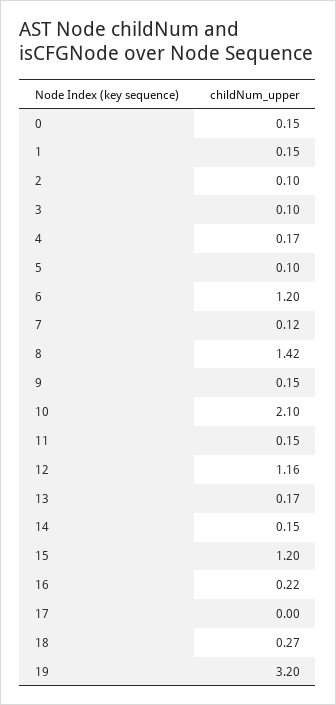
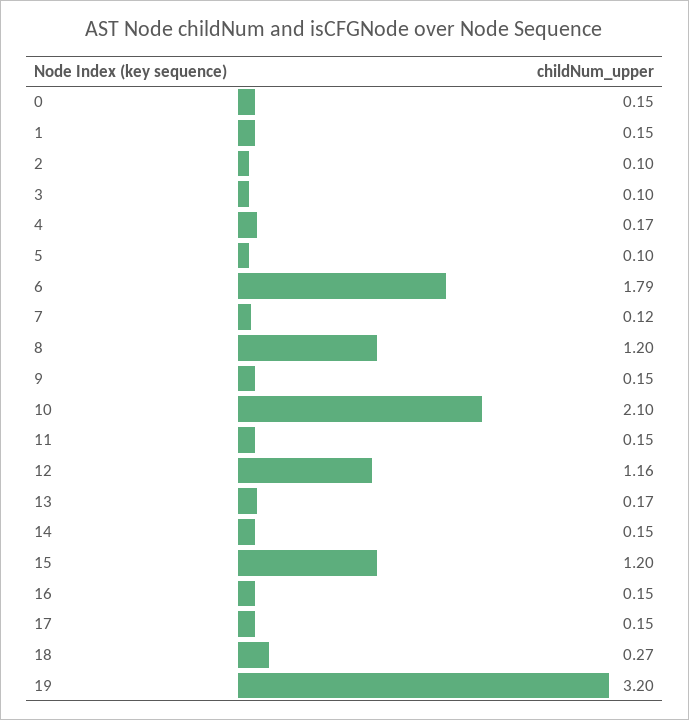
  {
    "0": 0.15,
    "1": 0.15,
    "2": 0.1,
    "3": 0.1,
    "4": 0.17,
    "5": 0.1,
-   "6": 1.2,
+   "6": 1.79,
    "7": 0.12,
-   "8": 1.42,
+   "8": 1.2,
    "9": 0.15,
    "10": 2.1,
    "11": 0.15,
    "12": 1.16,
    "13": 0.17,
    "14": 0.15,
    "15": 1.2,
-   "16": 0.22,
+   "16": 0.15,
-   "17": 0,
+   "17": 0.15,
    "18": 0.27,
    "19": 3.2
  }

